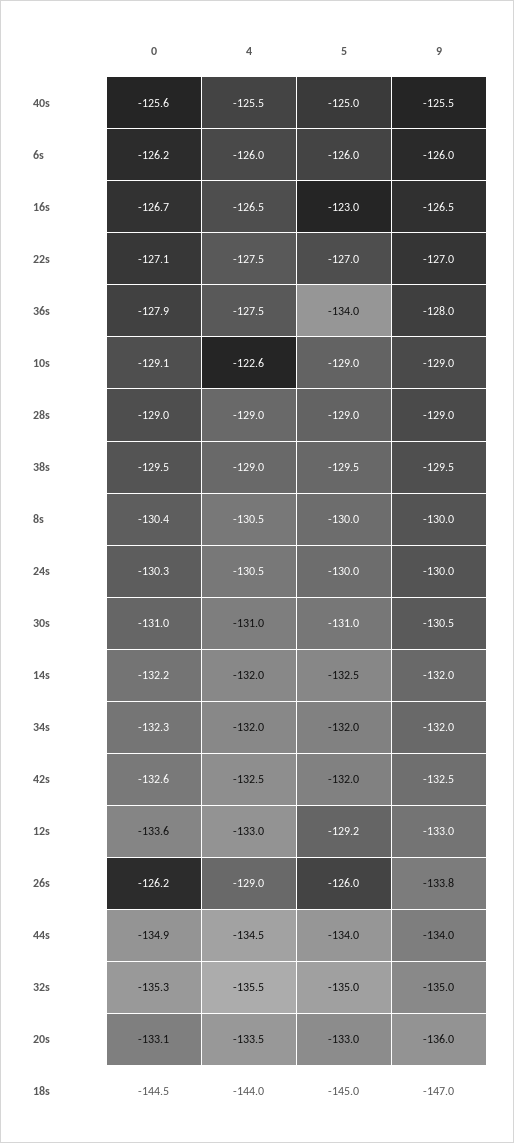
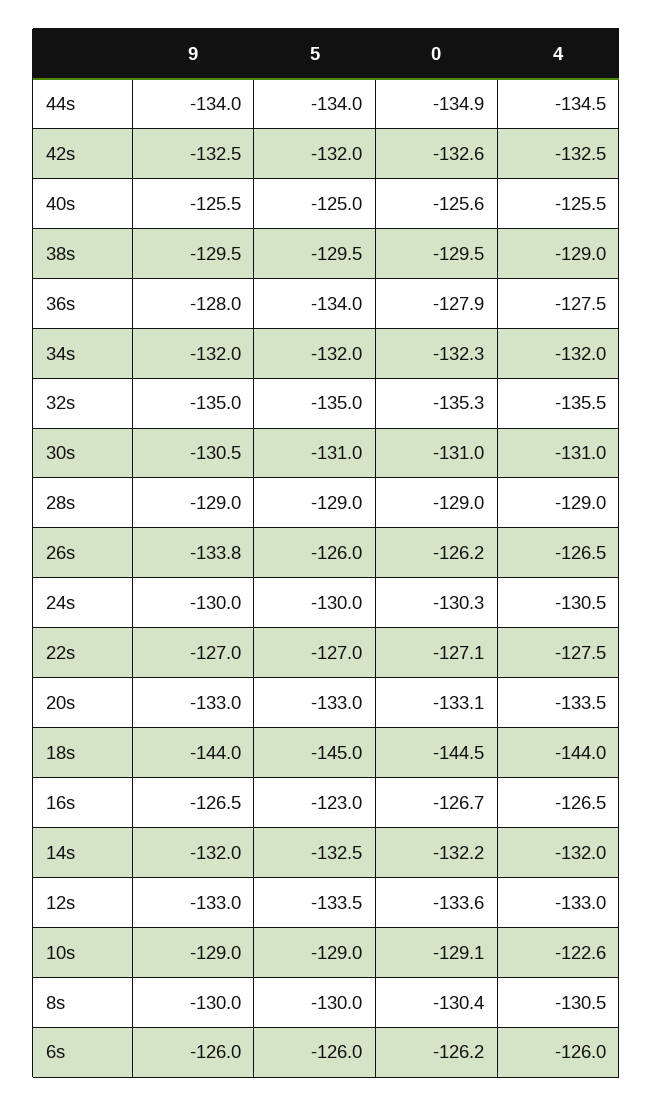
  {
    "0": {
      "40s": -125.6,
      "6s": -126.2,
      "16s": -126.7,
      "22s": -127.1,
      "36s": -127.9,
      "10s": -129.1,
      "28s": -129,
      "38s": -129.5,
      "8s": -130.4,
      "24s": -130.3,
      "30s": -131,
      "14s": -132.2,
      "34s": -132.3,
      "42s": -132.6,
      "12s": -133.6,
      "26s": -126.2,
      "44s": -134.9,
      "32s": -135.3,
      "20s": -133.1,
      "18s": -144.5
    },
    "4": {
      "40s": -125.5,
      "6s": -126,
      "16s": -126.5,
      "22s": -127.5,
      "36s": -127.5,
      "10s": -122.6,
      "28s": -129,
      "38s": -129,
      "8s": -130.5,
      "24s": -130.5,
      "30s": -131,
      "14s": -132,
      "34s": -132,
      "42s": -132.5,
      "12s": -133,
-     "26s": -129,
+     "26s": -126.5,
      "44s": -134.5,
      "32s": -135.5,
      "20s": -133.5,
      "18s": -144
    },
    "5": {
      "40s": -125,
      "6s": -126,
      "16s": -123,
      "22s": -127,
      "36s": -134,
      "10s": -129,
      "28s": -129,
      "38s": -129.5,
      "8s": -130,
      "24s": -130,
      "30s": -131,
      "14s": -132.5,
      "34s": -132,
      "42s": -132,
-     "12s": -129.2,
+     "12s": -133.5,
      "26s": -126,
      "44s": -134,
      "32s": -135,
      "20s": -133,
      "18s": -145
    },
    "9": {
      "40s": -125.5,
      "6s": -126,
      "16s": -126.5,
      "22s": -127,
      "36s": -128,
      "10s": -129,
      "28s": -129,
      "38s": -129.5,
      "8s": -130,
      "24s": -130,
      "30s": -130.5,
      "14s": -132,
      "34s": -132,
      "42s": -132.5,
      "12s": -133,
      "26s": -133.8,
      "44s": -134,
      "32s": -135,
-     "20s": -136,
+     "20s": -133,
-     "18s": -147
+     "18s": -144
    }
  }

